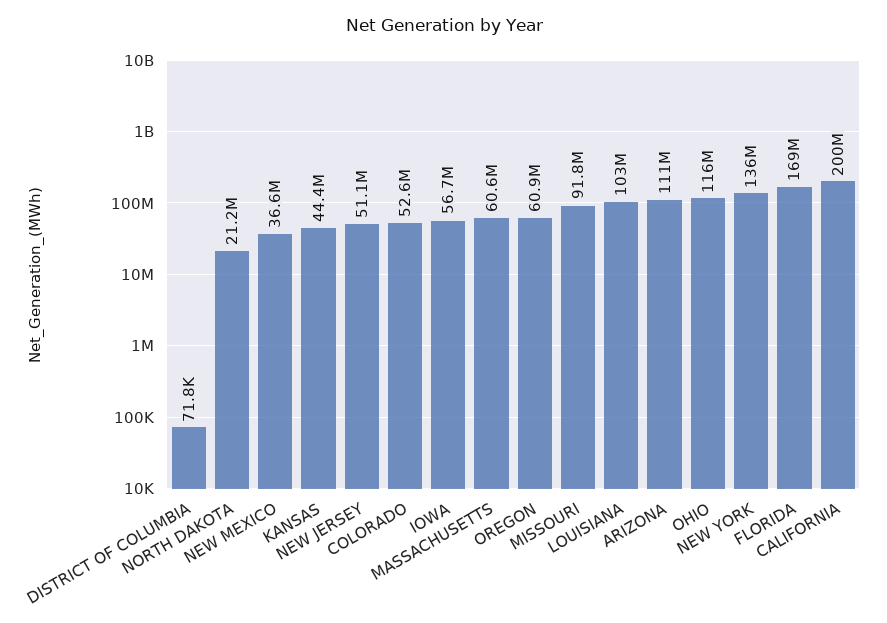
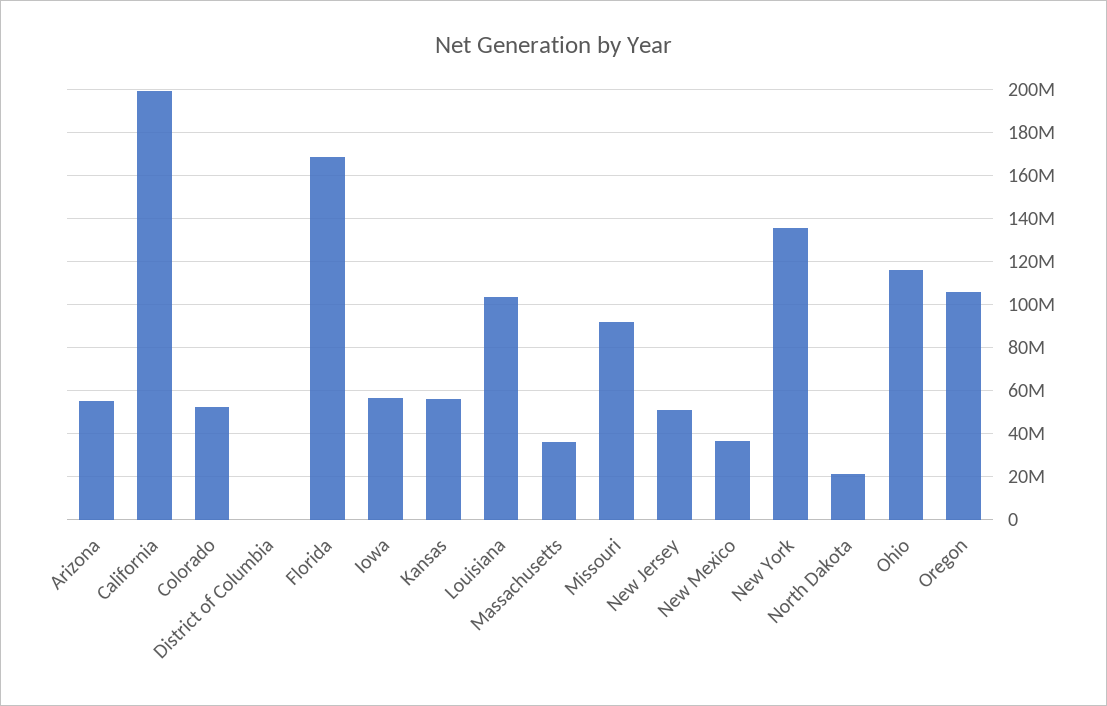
  {
    "DISTRICT OF COLUMBIA": 71800,
    "NORTH DAKOTA": 21200000,
    "NEW MEXICO": 36600000,
-   "KANSAS": 44400000,
+   "KANSAS": 55000000,
    "NEW JERSEY": 51100000,
    "COLORADO": 52600000,
    "IOWA": 56700000,
-   "MASSACHUSETTS": 60600000,
+   "MASSACHUSETTS": 35000000,
-   "OREGON": 60900000,
+   "OREGON": 105000000,
    "MISSOURI": 91800000,
    "LOUISIANA": 103000000,
-   "ARIZONA": 111000000,
+   "ARIZONA": 55000000,
    "OHIO": 116000000,
    "NEW YORK": 136000000,
    "FLORIDA": 169000000,
    "CALIFORNIA": 200000000
  }

